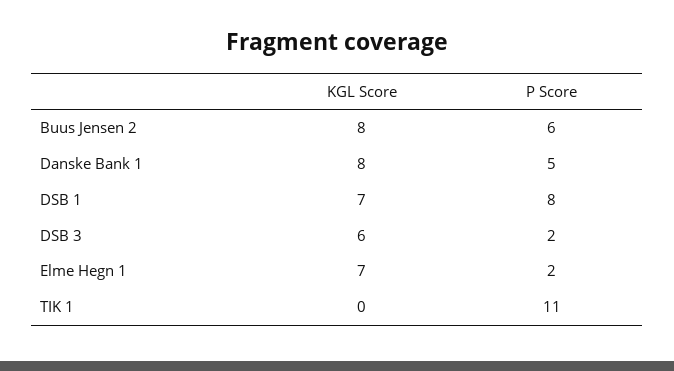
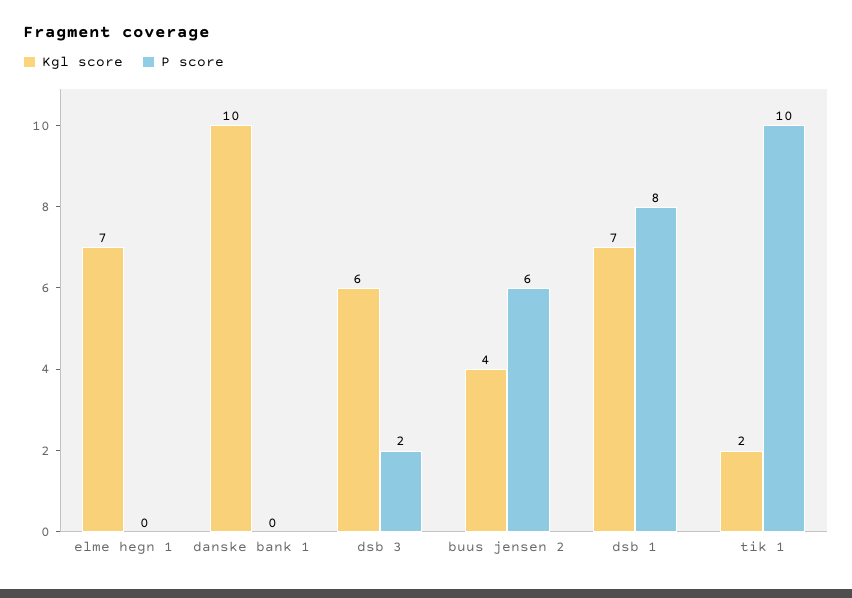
  {
    "KGL Score": {
-     "Buus Jensen 2": 8,
+     "Buus Jensen 2": 4,
-     "Danske Bank 1": 8,
+     "Danske Bank 1": 10,
      "DSB 1": 7,
      "DSB 3": 6,
      "Elme Hegn 1": 7,
-     "TIK 1": 0
+     "TIK 1": 2
    },
    "P Score": {
      "Buus Jensen 2": 6,
-     "Danske Bank 1": 5,
+     "Danske Bank 1": 0,
      "DSB 1": 8,
      "DSB 3": 2,
-     "Elme Hegn 1": 2,
+     "Elme Hegn 1": 0,
-     "TIK 1": 11
+     "TIK 1": 10
    }
  }

